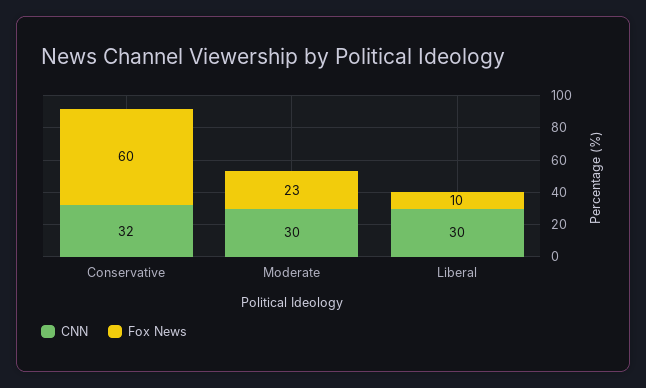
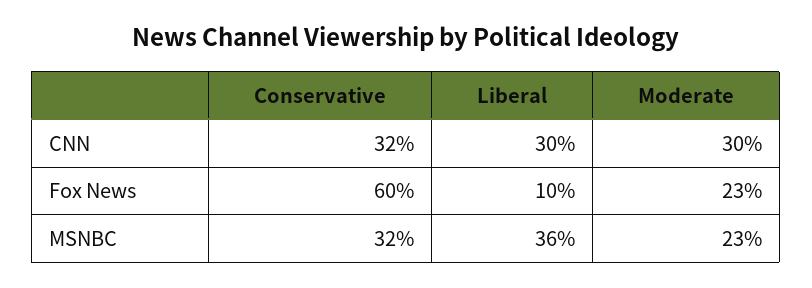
  {
    "CNN": {
      "Conservative": 32,
      "Moderate": 30,
      "Liberal": 30
    },
    "Fox News": {
      "Conservative": 60,
      "Moderate": 23,
      "Liberal": 10
-   }
+   },
+   "MSNBC": {
+     "Conservative": 32,
+     "Liberal": 36,
+     "Moderate": 23
+   }
  }

